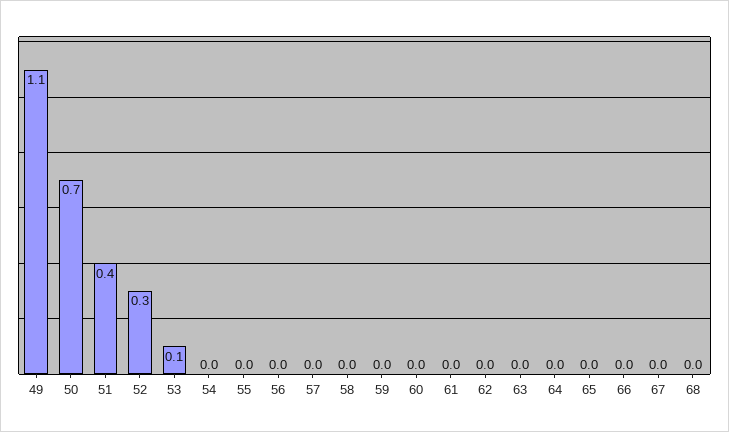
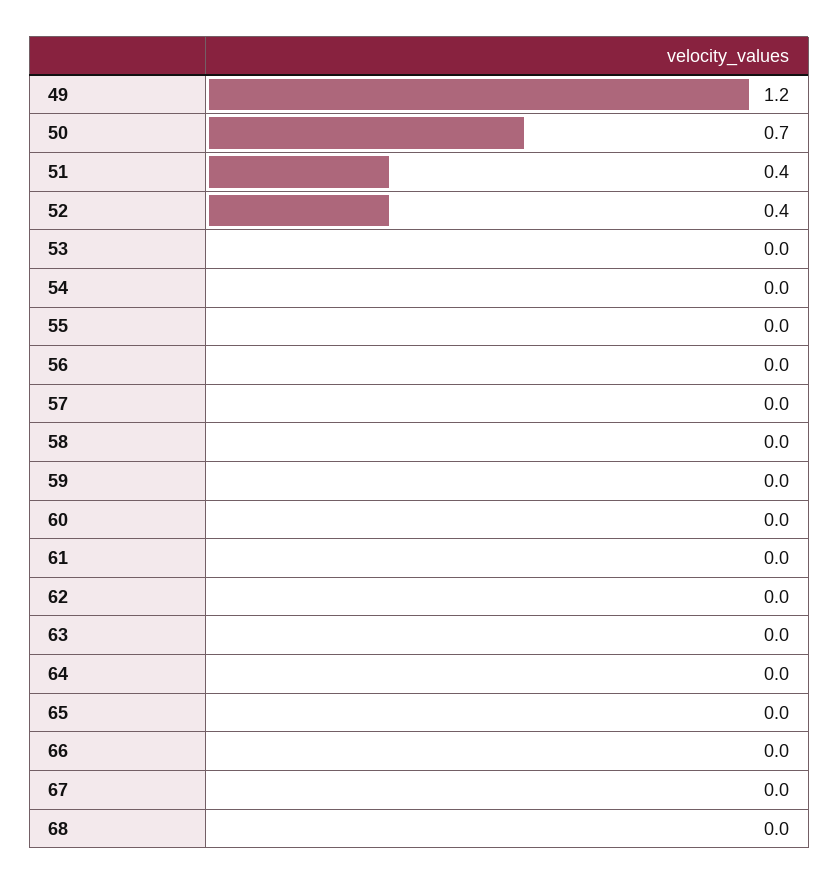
  {
-   "49": 1.1,
+   "49": 1.2,
    "50": 0.7,
    "51": 0.4,
-   "52": 0.3,
+   "52": 0.4,
-   "53": 0.1,
+   "53": 0,
    "54": 0,
    "55": 0,
    "56": 0,
    "57": 0,
    "58": 0,
    "59": 0,
    "60": 0,
    "61": 0,
    "62": 0,
    "63": 0,
    "64": 0,
    "65": 0,
    "66": 0,
    "67": 0,
    "68": 0
  }

